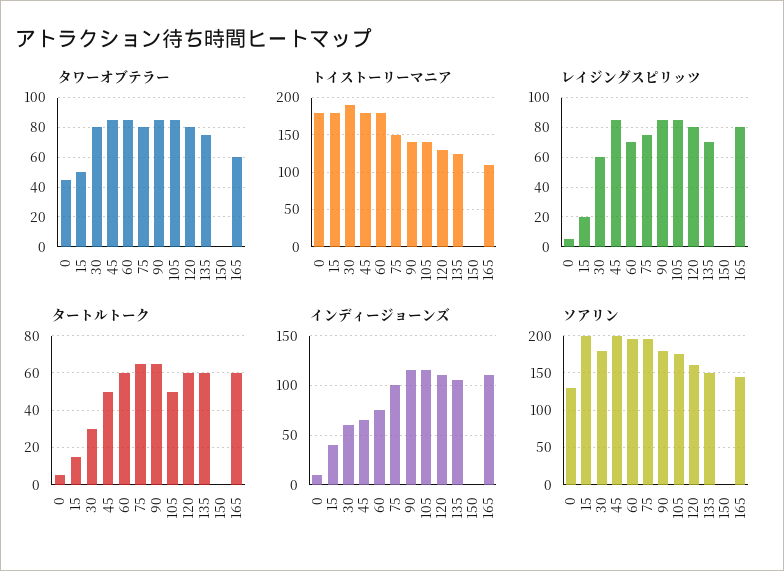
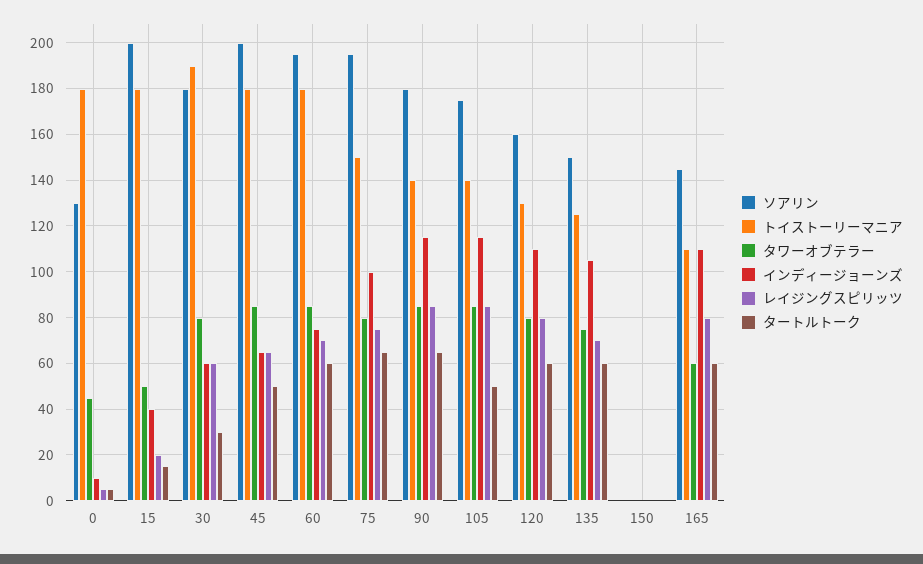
  {
    "タワーオブテラー": {
      "0": 45,
      "15": 50,
      "30": 80,
      "45": 85,
      "60": 85,
      "75": 80,
      "90": 85,
      "105": 85,
      "120": 80,
      "135": 75,
      "150": 0,
      "165": 60
    },
    "トイストーリーマニア": {
      "0": 180,
      "15": 180,
      "30": 190,
      "45": 180,
      "60": 180,
      "75": 150,
      "90": 140,
      "105": 140,
      "120": 130,
      "135": 125,
      "150": 0,
      "165": 110
    },
    "レイジングスピリッツ": {
      "0": 5,
      "15": 20,
      "30": 60,
-     "45": 85,
+     "45": 65,
      "60": 70,
      "75": 75,
      "90": 85,
      "105": 85,
      "120": 80,
      "135": 70,
      "150": 0,
      "165": 80
    },
    "タートルトーク": {
      "0": 5,
      "15": 15,
      "30": 30,
      "45": 50,
      "60": 60,
      "75": 65,
      "90": 65,
      "105": 50,
      "120": 60,
      "135": 60,
      "150": 0,
      "165": 60
    },
    "インディージョーンズ": {
      "0": 10,
      "15": 40,
      "30": 60,
      "45": 65,
      "60": 75,
      "75": 100,
      "90": 115,
      "105": 115,
      "120": 110,
      "135": 105,
      "150": 0,
      "165": 110
    },
    "ソアリン": {
      "0": 130,
      "15": 200,
      "30": 180,
      "45": 200,
      "60": 195,
      "75": 195,
      "90": 180,
      "105": 175,
      "120": 160,
      "135": 150,
      "150": 0,
      "165": 145
    }
  }

